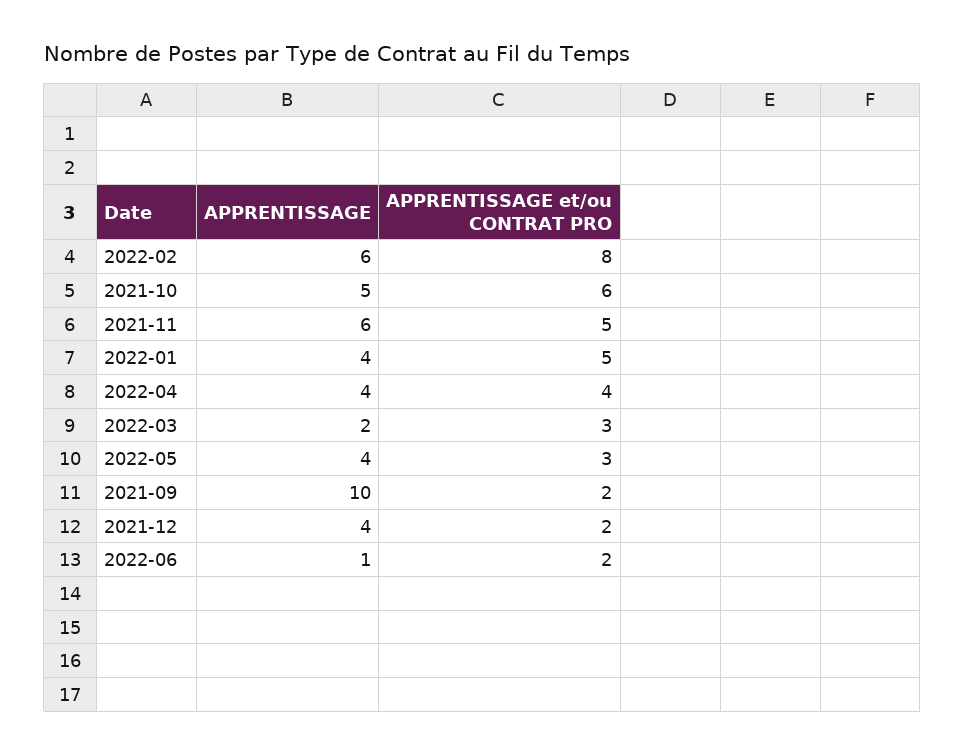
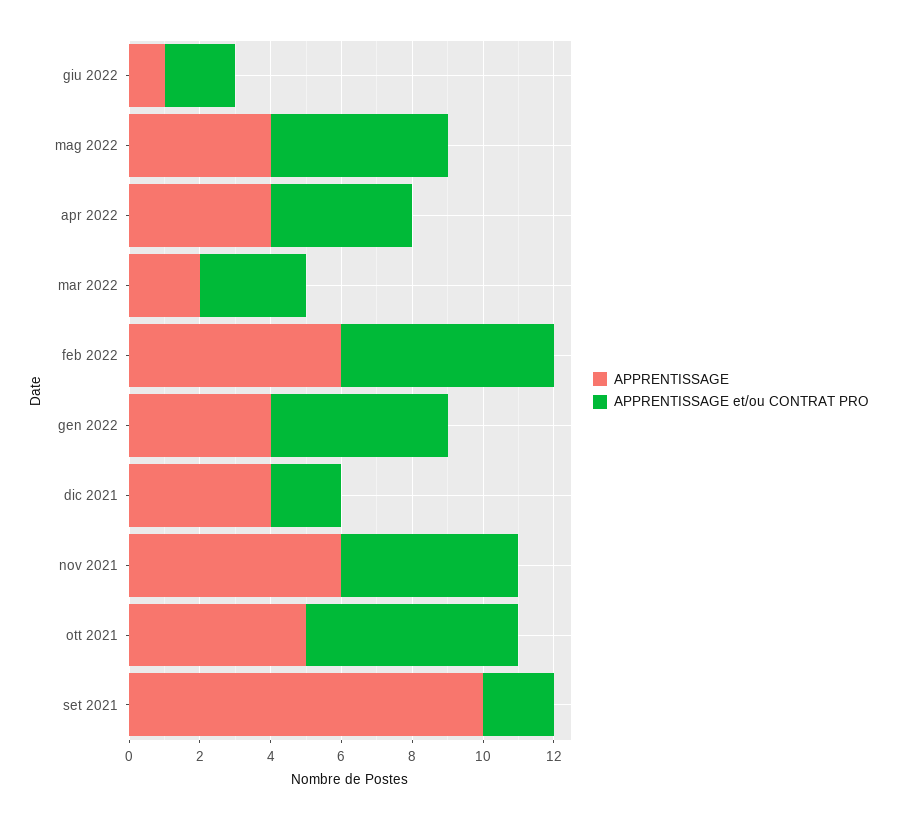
  {
    "APPRENTISSAGE": {
      "2022-02": 6,
      "2021-10": 5,
      "2021-11": 6,
      "2022-01": 4,
      "2022-04": 4,
      "2022-03": 2,
      "2022-05": 4,
      "2021-09": 10,
      "2021-12": 4,
      "2022-06": 1
    },
    "APPRENTISSAGE et/ou CONTRAT PRO": {
-     "2022-02": 8,
+     "2022-02": 6,
      "2021-10": 6,
      "2021-11": 5,
      "2022-01": 5,
      "2022-04": 4,
      "2022-03": 3,
-     "2022-05": 3,
+     "2022-05": 5,
      "2021-09": 2,
      "2021-12": 2,
      "2022-06": 2
    }
  }

